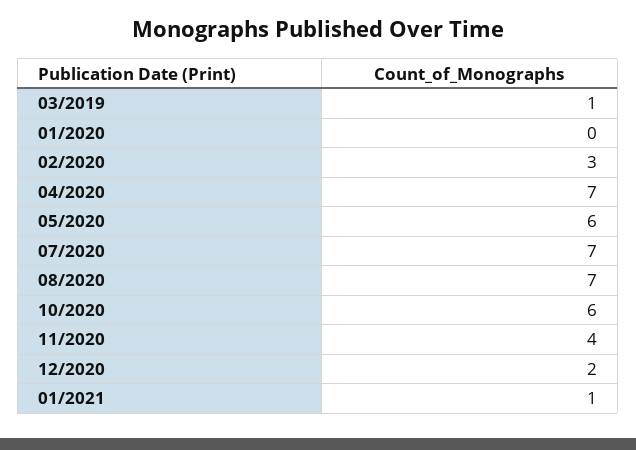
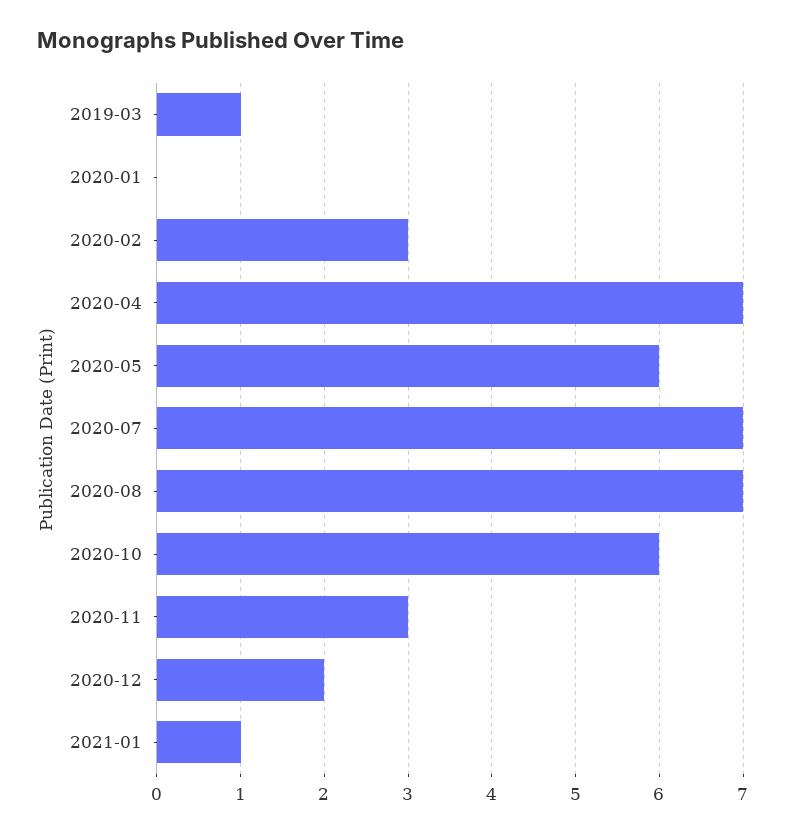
  {
    "03/2019": 1,
    "01/2020": 0,
    "02/2020": 3,
    "04/2020": 7,
    "05/2020": 6,
    "07/2020": 7,
    "08/2020": 7,
    "10/2020": 6,
-   "11/2020": 4,
+   "11/2020": 3,
    "12/2020": 2,
    "01/2021": 1
  }

